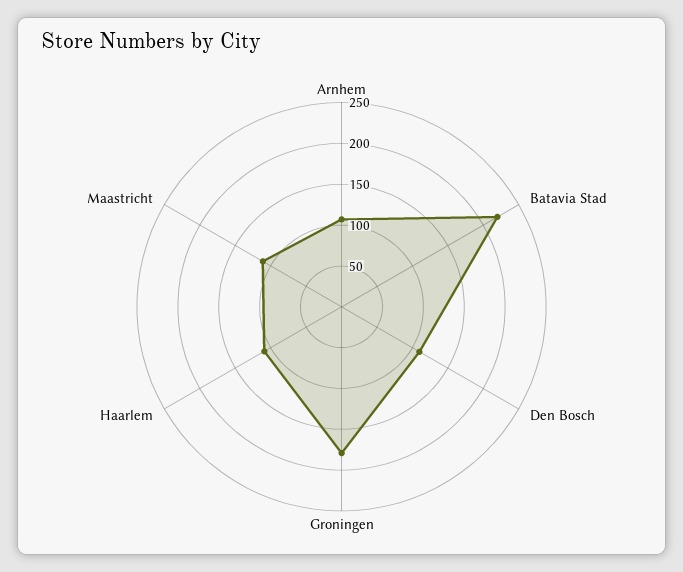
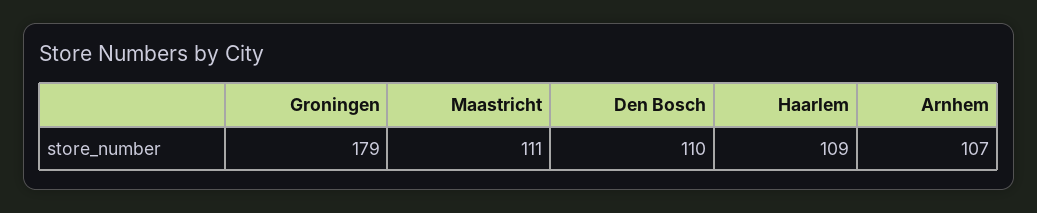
  {
    "Arnhem": 107,
-   "Batavia Stad": 220,
    "Den Bosch": 110,
    "Groningen": 179,
    "Haarlem": 109,
    "Maastricht": 111
  }

